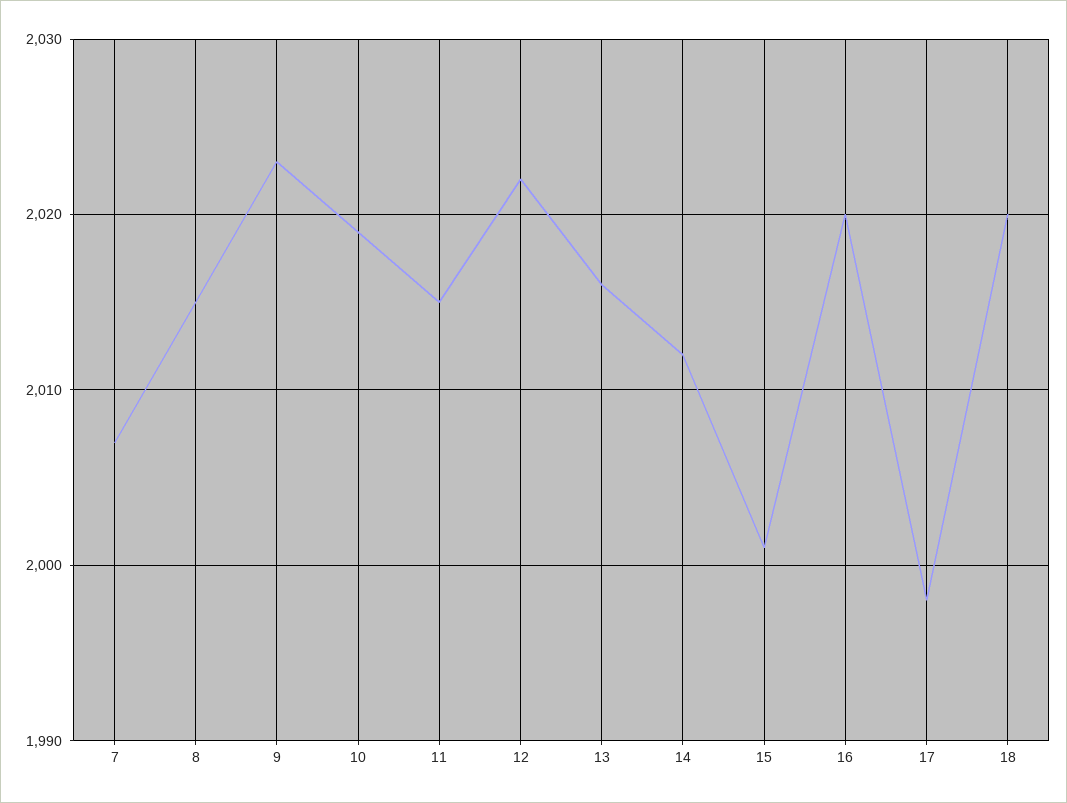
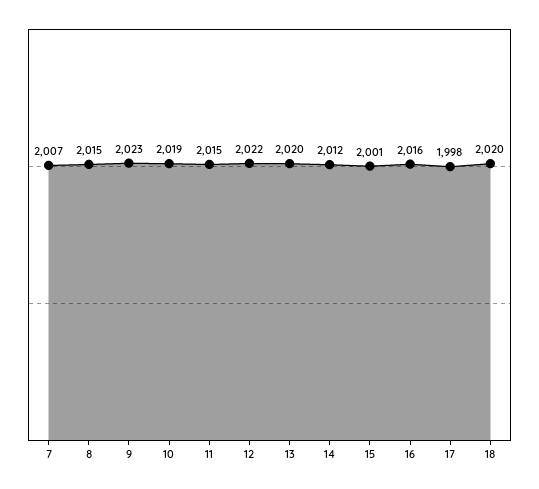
  {
    "7": 2007,
    "8": 2015,
    "9": 2023,
    "10": 2019,
    "11": 2015,
    "12": 2022,
-   "13": 2016,
+   "13": 2020,
    "14": 2012,
    "15": 2001,
-   "16": 2020,
+   "16": 2016,
    "17": 1998,
    "18": 2020
  }

